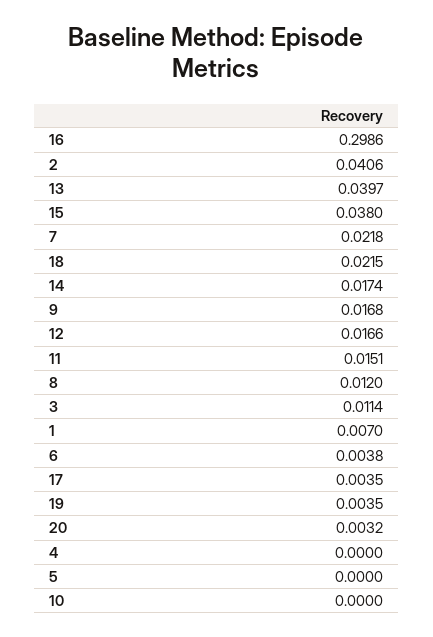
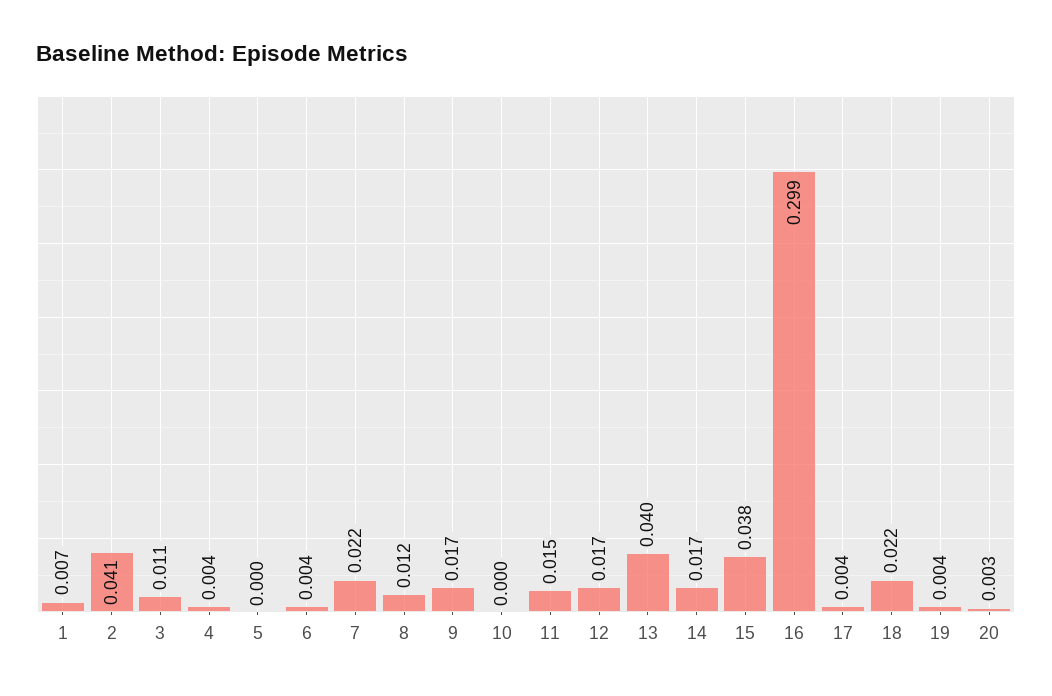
  {
    "16": 0.2986,
    "2": 0.0406,
    "13": 0.0397,
    "15": 0.038,
    "7": 0.0218,
    "18": 0.0215,
    "14": 0.0174,
    "9": 0.0168,
    "12": 0.0166,
    "11": 0.0151,
    "8": 0.012,
    "3": 0.0114,
    "1": 0.007,
    "6": 0.0038,
    "17": 0.0035,
    "19": 0.0035,
    "20": 0.0032,
-   "4": 0,
+   "4": 0.004,
    "5": 0,
    "10": 0
  }

